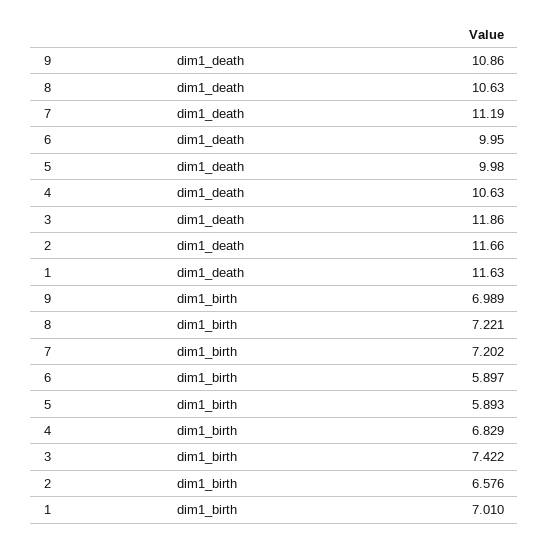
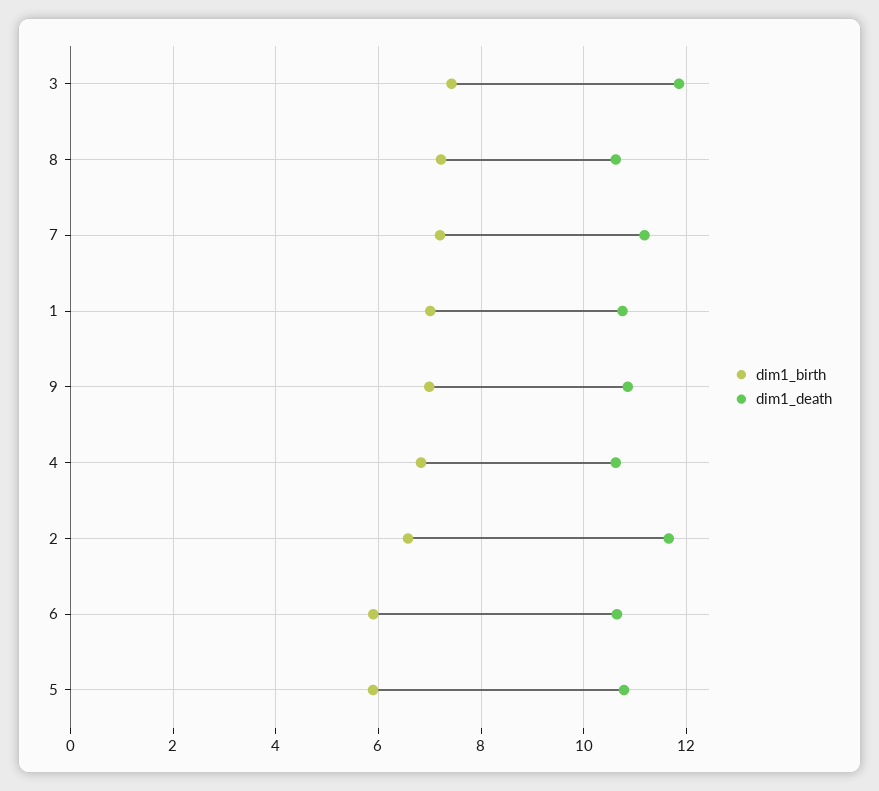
  {
    "dim1_death": {
      "9": 10.86,
      "8": 10.63,
      "7": 11.19,
-     "6": 9.95,
+     "6": 10.6,
-     "5": 9.98,
+     "5": 10.8,
      "4": 10.63,
      "3": 11.86,
      "2": 11.66,
-     "1": 11.63
+     "1": 10.8
    },
    "dim1_birth": {
      "9": 6.989,
      "8": 7.221,
      "7": 7.202,
      "6": 5.897,
      "5": 5.893,
      "4": 6.829,
      "3": 7.422,
      "2": 6.576,
      "1": 7.01
    }
  }

